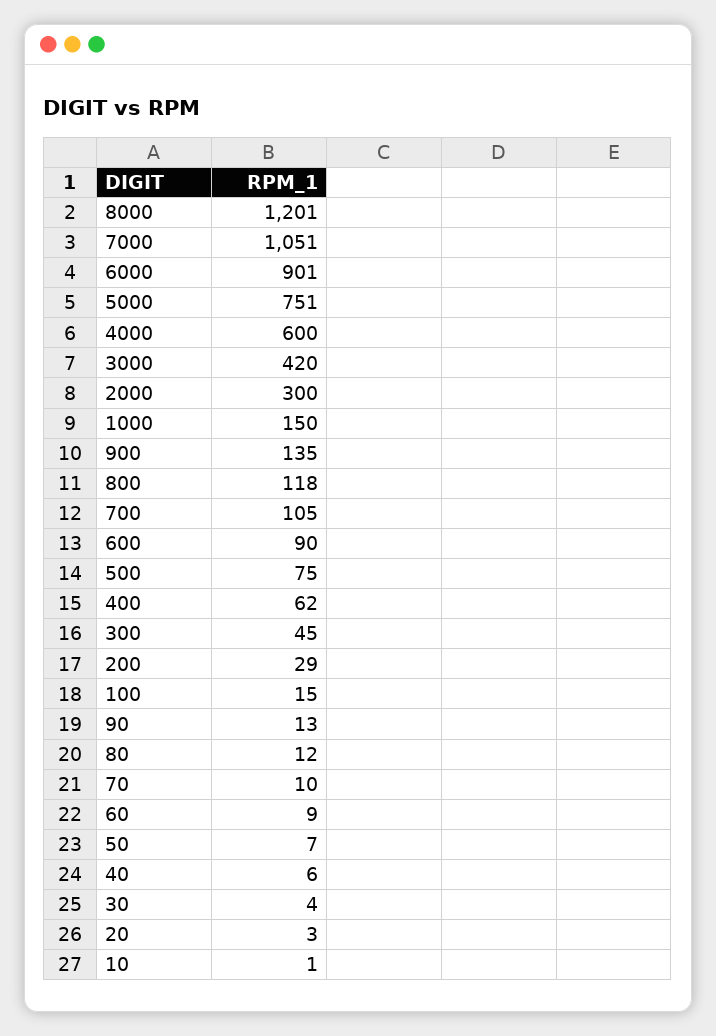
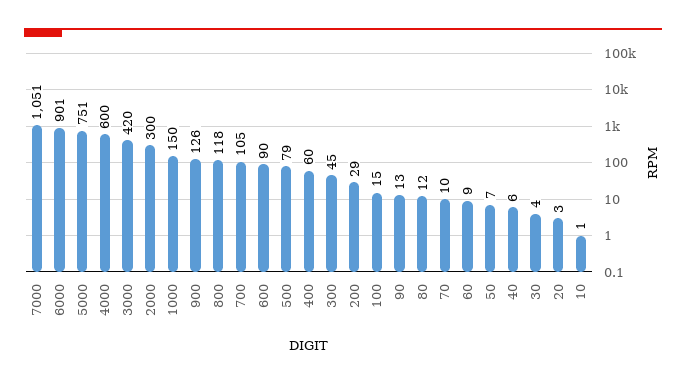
  {
-   "8000": 1201,
    "7000": 1051,
    "6000": 901,
    "5000": 751,
    "4000": 600,
    "3000": 420,
    "2000": 300,
    "1000": 150,
-   "900": 135,
+   "900": 126,
    "800": 118,
    "700": 105,
    "600": 90,
-   "500": 75,
+   "500": 79,
-   "400": 62,
+   "400": 60,
    "300": 45,
    "200": 29,
    "100": 15,
    "90": 13,
    "80": 12,
    "70": 10,
    "60": 9,
    "50": 7,
    "40": 6,
    "30": 4,
    "20": 3,
    "10": 1
  }

